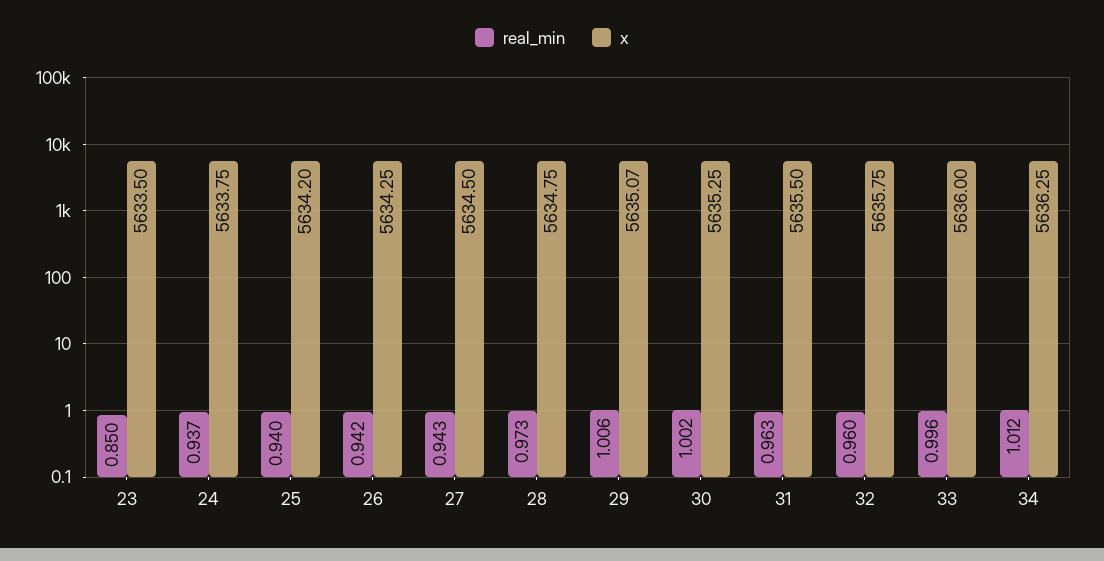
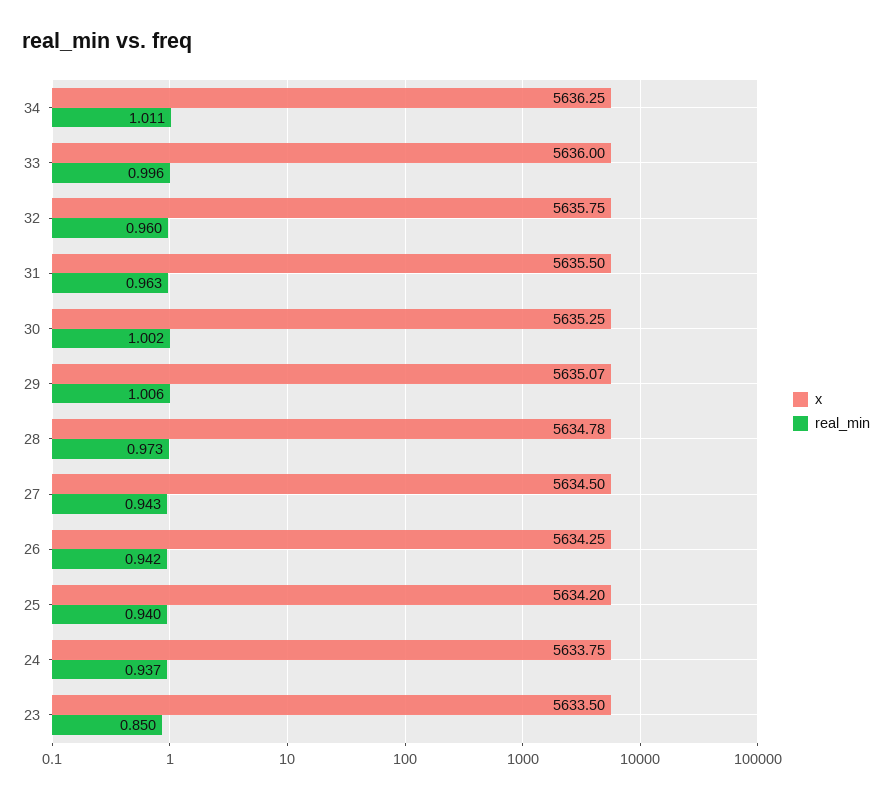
  {
    "real_min": {
      "23": 0.85,
      "24": 0.937,
      "25": 0.94,
      "26": 0.942,
      "27": 0.943,
      "28": 0.973,
      "29": 1.006,
      "30": 1.002,
      "31": 0.963,
      "32": 0.96,
      "33": 0.996,
-     "34": 1.012
+     "34": 1.011
    },
    "x": {
      "23": 5633.5,
      "24": 5633.75,
      "25": 5634.2,
      "26": 5634.25,
      "27": 5634.5,
-     "28": 5634.75,
+     "28": 5634.78,
      "29": 5635.07,
      "30": 5635.25,
      "31": 5635.5,
      "32": 5635.75,
      "33": 5636,
      "34": 5636.25
    }
  }

